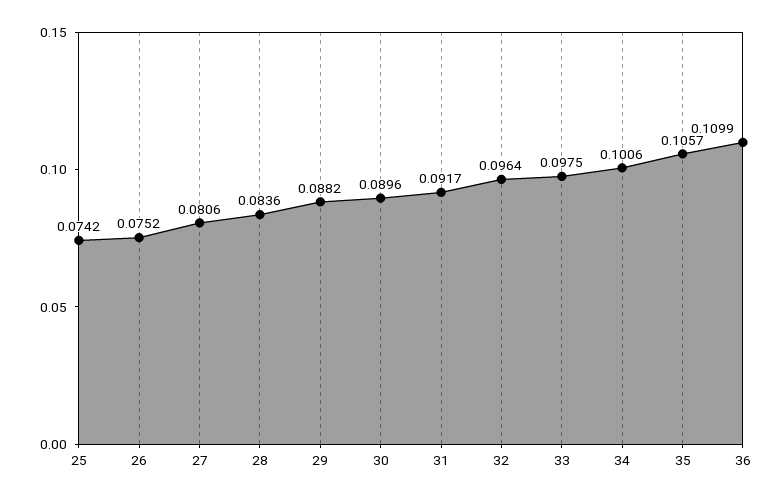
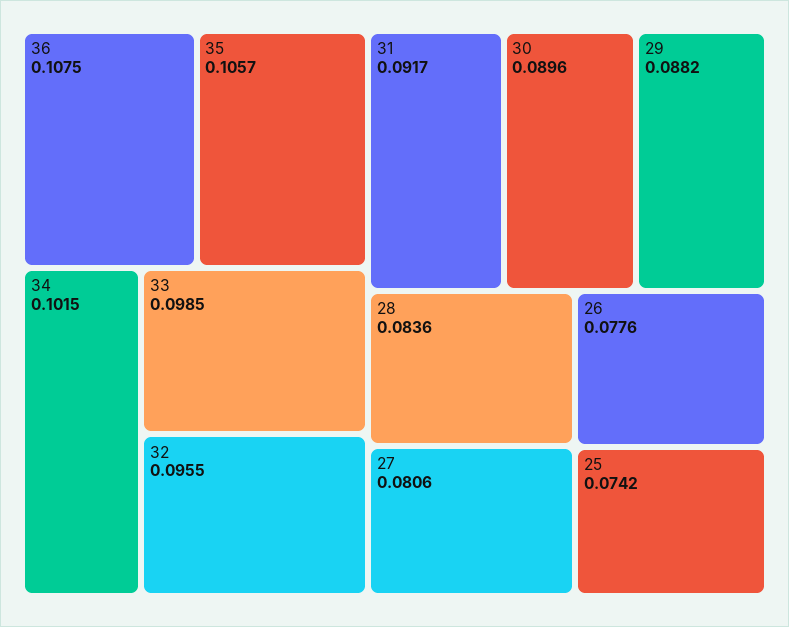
  {
    "25": 0.0742,
-   "26": 0.0752,
+   "26": 0.0776,
    "27": 0.0806,
    "28": 0.0836,
    "29": 0.0882,
    "30": 0.0896,
    "31": 0.0917,
-   "32": 0.0964,
+   "32": 0.0955,
-   "33": 0.0975,
+   "33": 0.0985,
-   "34": 0.1006,
+   "34": 0.1015,
    "35": 0.1057,
-   "36": 0.1099
+   "36": 0.1075
  }

